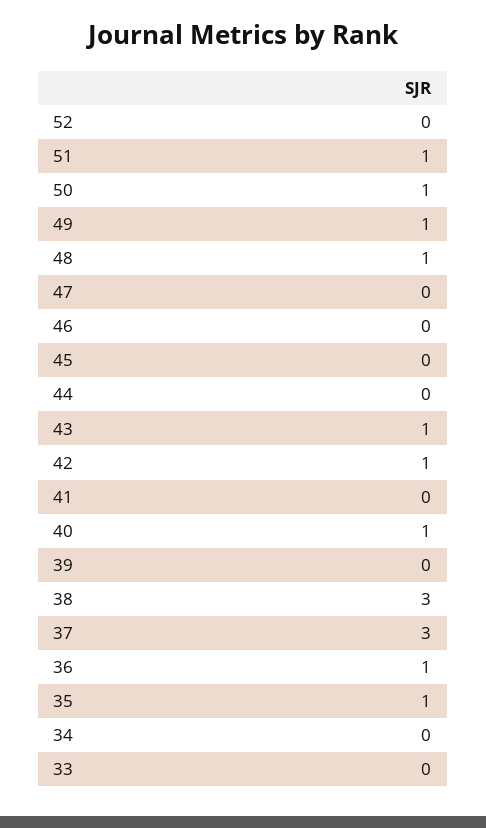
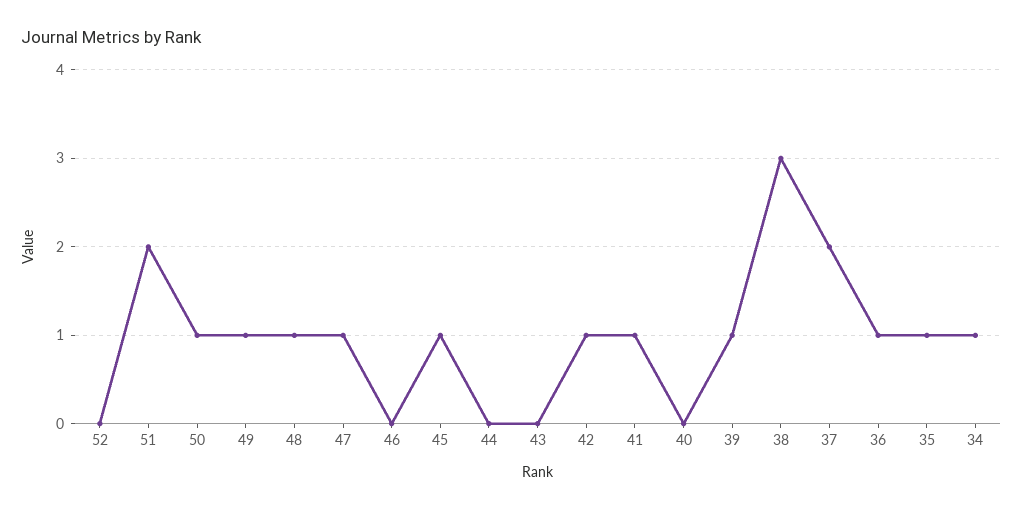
  {
    "52": 0,
-   "51": 1,
+   "51": 2,
    "50": 1,
    "49": 1,
    "48": 1,
-   "47": 0,
+   "47": 1,
    "46": 0,
-   "45": 0,
+   "45": 1,
    "44": 0,
-   "43": 1,
+   "43": 0,
    "42": 1,
-   "41": 0,
+   "41": 1,
-   "40": 1,
+   "40": 0,
-   "39": 0,
+   "39": 1,
    "38": 3,
-   "37": 3,
+   "37": 2,
    "36": 1,
    "35": 1,
-   "34": 0,
+   "34": 1
-   "33": 0
  }

